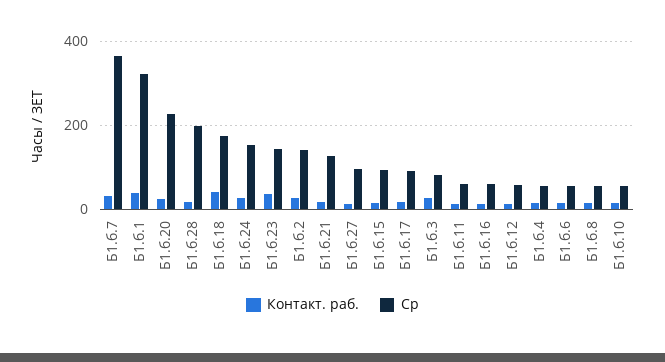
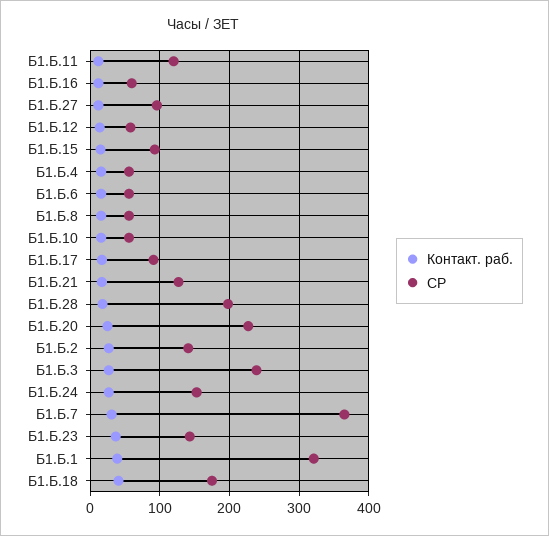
  {
    "Контакт. раб.": {
      "Б1.б.7": 30,
      "Б1.б.1": 40,
      "Б1.б.20": 30,
      "Б1.б.28": 20,
      "Б1.б.18": 40,
      "Б1.б.24": 30,
      "Б1.б.23": 40,
      "Б1.б.2": 30,
      "Б1.б.21": 20,
      "Б1.б.27": 10,
      "Б1.б.15": 20,
      "Б1.б.17": 20,
      "Б1.б.3": 30,
      "Б1.б.11": 10,
      "Б1.б.16": 10,
      "Б1.б.12": 10,
      "Б1.б.4": 20,
      "Б1.б.6": 20,
      "Б1.б.8": 20,
      "Б1.б.10": 20
    },
    "Ср": {
      "Б1.б.7": 370,
      "Б1.б.1": 320,
      "Б1.б.20": 230,
      "Б1.б.28": 200,
      "Б1.б.18": 180,
      "Б1.б.24": 150,
      "Б1.б.23": 140,
      "Б1.б.2": 140,
      "Б1.б.21": 130,
      "Б1.б.27": 100,
      "Б1.б.15": 90,
      "Б1.б.17": 90,
-     "Б1.б.3": 80,
+     "Б1.б.3": 240,
-     "Б1.б.11": 60,
+     "Б1.б.11": 120,
      "Б1.б.16": 60,
      "Б1.б.12": 60,
      "Б1.б.4": 60,
      "Б1.б.6": 60,
      "Б1.б.8": 60,
      "Б1.б.10": 60
    }
  }

